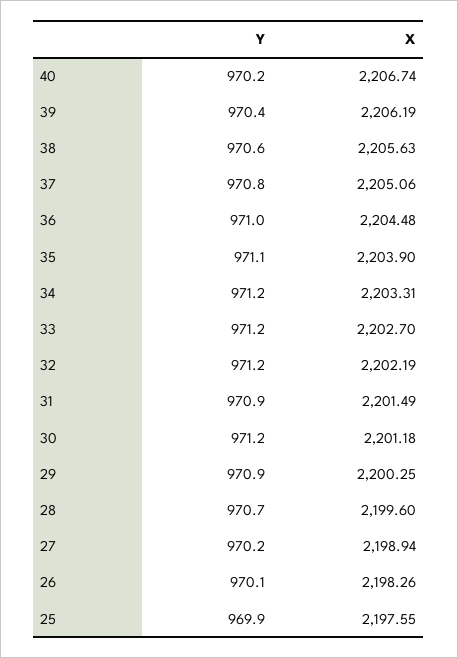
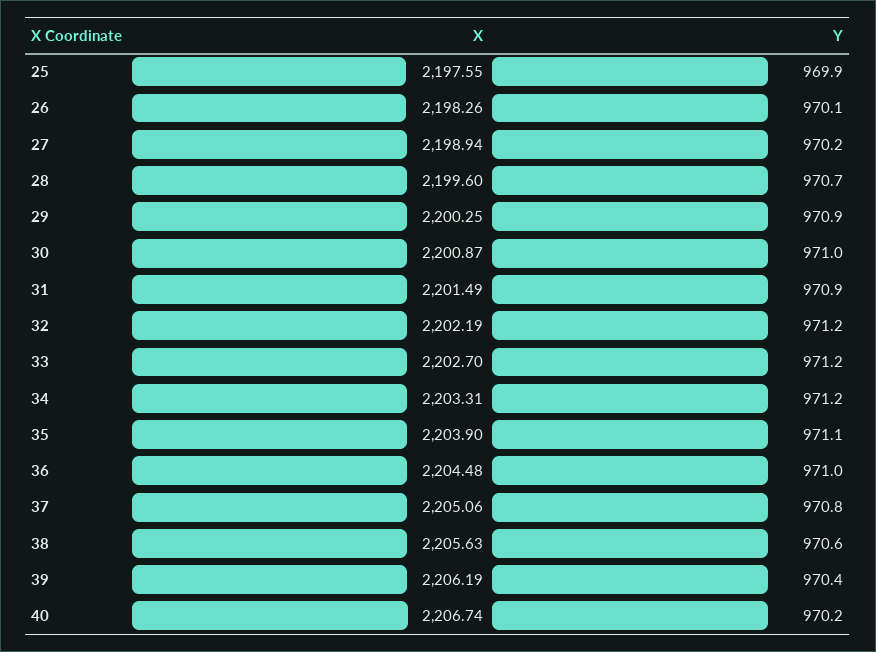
  {
    "Y": {
      "40": 970.2,
      "39": 970.4,
      "38": 970.6,
      "37": 970.8,
      "36": 971,
      "35": 971.1,
      "34": 971.2,
      "33": 971.2,
      "32": 971.2,
      "31": 970.9,
-     "30": 971.2,
+     "30": 971,
      "29": 970.9,
      "28": 970.7,
      "27": 970.2,
      "26": 970.1,
      "25": 969.9
    },
    "X": {
      "40": 2206.74,
      "39": 2206.19,
      "38": 2205.63,
      "37": 2205.06,
      "36": 2204.48,
      "35": 2203.9,
      "34": 2203.31,
      "33": 2202.7,
      "32": 2202.19,
      "31": 2201.49,
-     "30": 2201.18,
+     "30": 2200.87,
      "29": 2200.25,
      "28": 2199.6,
      "27": 2198.94,
      "26": 2198.26,
      "25": 2197.55
    }
  }

